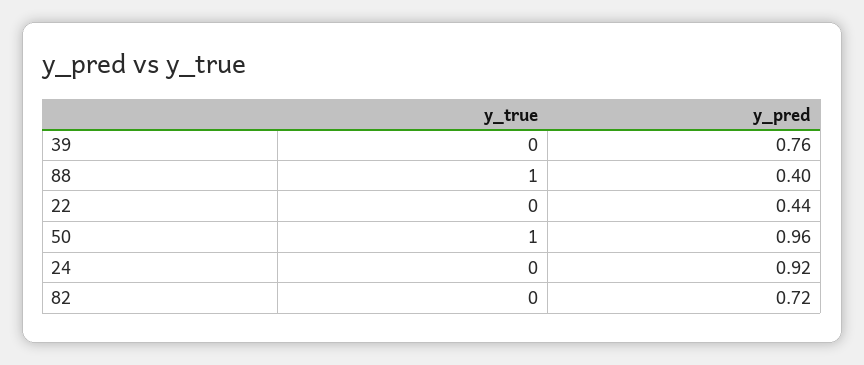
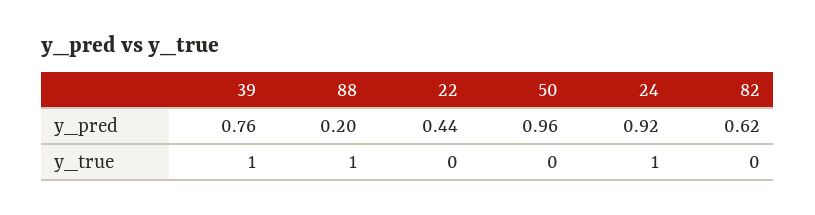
  {
    "y_true": {
-     "39": 0,
+     "39": 1,
      "88": 1,
      "22": 0,
-     "50": 1,
+     "50": 0,
-     "24": 0,
+     "24": 1,
      "82": 0
    },
    "y_pred": {
      "39": 0.76,
-     "88": 0.4,
+     "88": 0.2,
      "22": 0.44,
      "50": 0.96,
      "24": 0.92,
-     "82": 0.72
+     "82": 0.62
    }
  }

